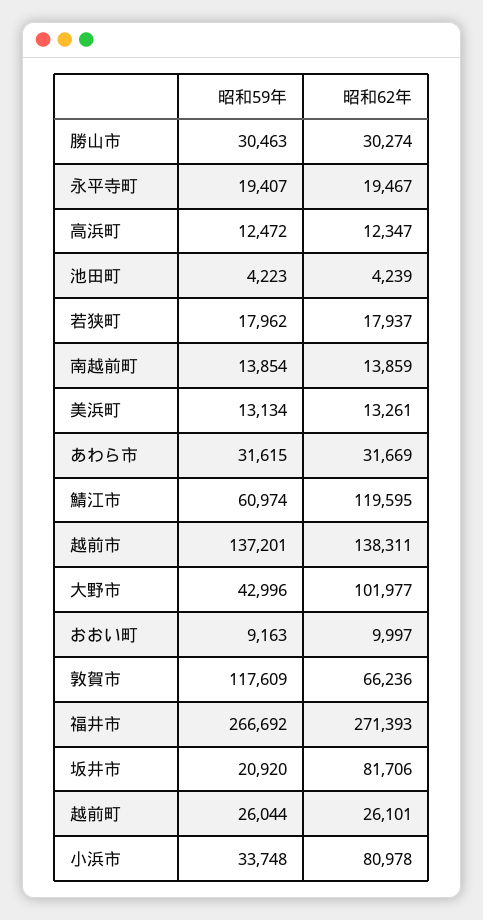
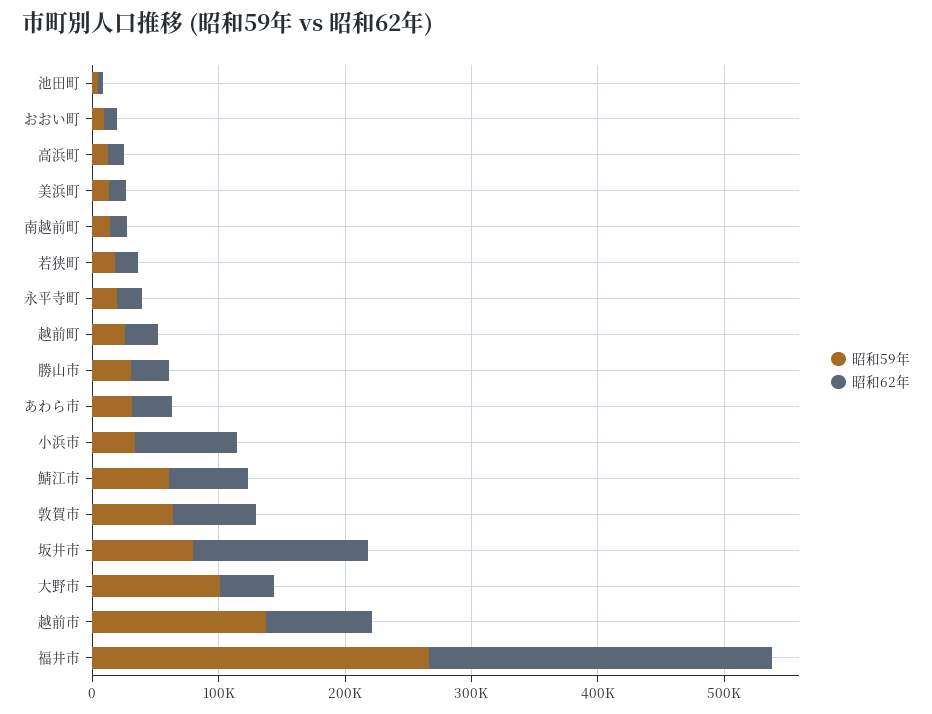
  {
    "昭和59年": {
      "勝山市": 30463,
      "永平寺町": 19407,
      "高浜町": 12472,
      "池田町": 4223,
      "若狭町": 17962,
      "南越前町": 13854,
      "美浜町": 13134,
      "あわら市": 31615,
      "鯖江市": 60974,
      "越前市": 137201,
-     "大野市": 42996,
+     "大野市": 100000,
      "おおい町": 9163,
-     "敦賀市": 117609,
+     "敦賀市": 60000,
      "福井市": 266692,
-     "坂井市": 20920,
+     "坂井市": 80000,
      "越前町": 26044,
      "小浜市": 33748
    },
    "昭和62年": {
      "勝山市": 30274,
      "永平寺町": 19467,
      "高浜町": 12347,
      "池田町": 4239,
      "若狭町": 17937,
      "南越前町": 13859,
      "美浜町": 13261,
      "あわら市": 31669,
-     "鯖江市": 119595,
+     "鯖江市": 60000,
-     "越前市": 138311,
+     "越前市": 80000,
-     "大野市": 101977,
+     "大野市": 40000,
      "おおい町": 9997,
      "敦賀市": 66236,
      "福井市": 271393,
-     "坂井市": 81706,
+     "坂井市": 140000,
      "越前町": 26101,
      "小浜市": 80978
    }
  }

